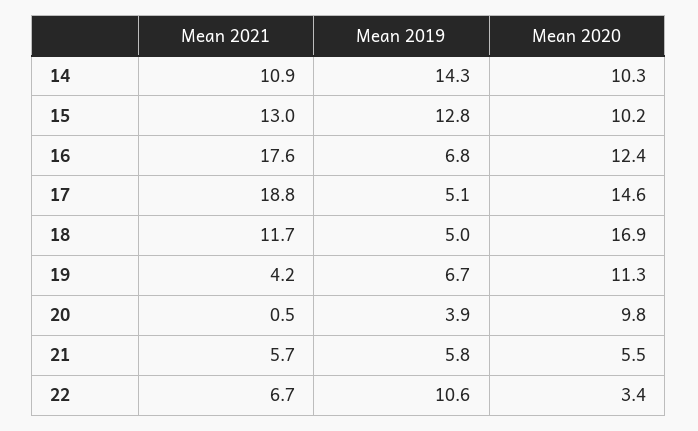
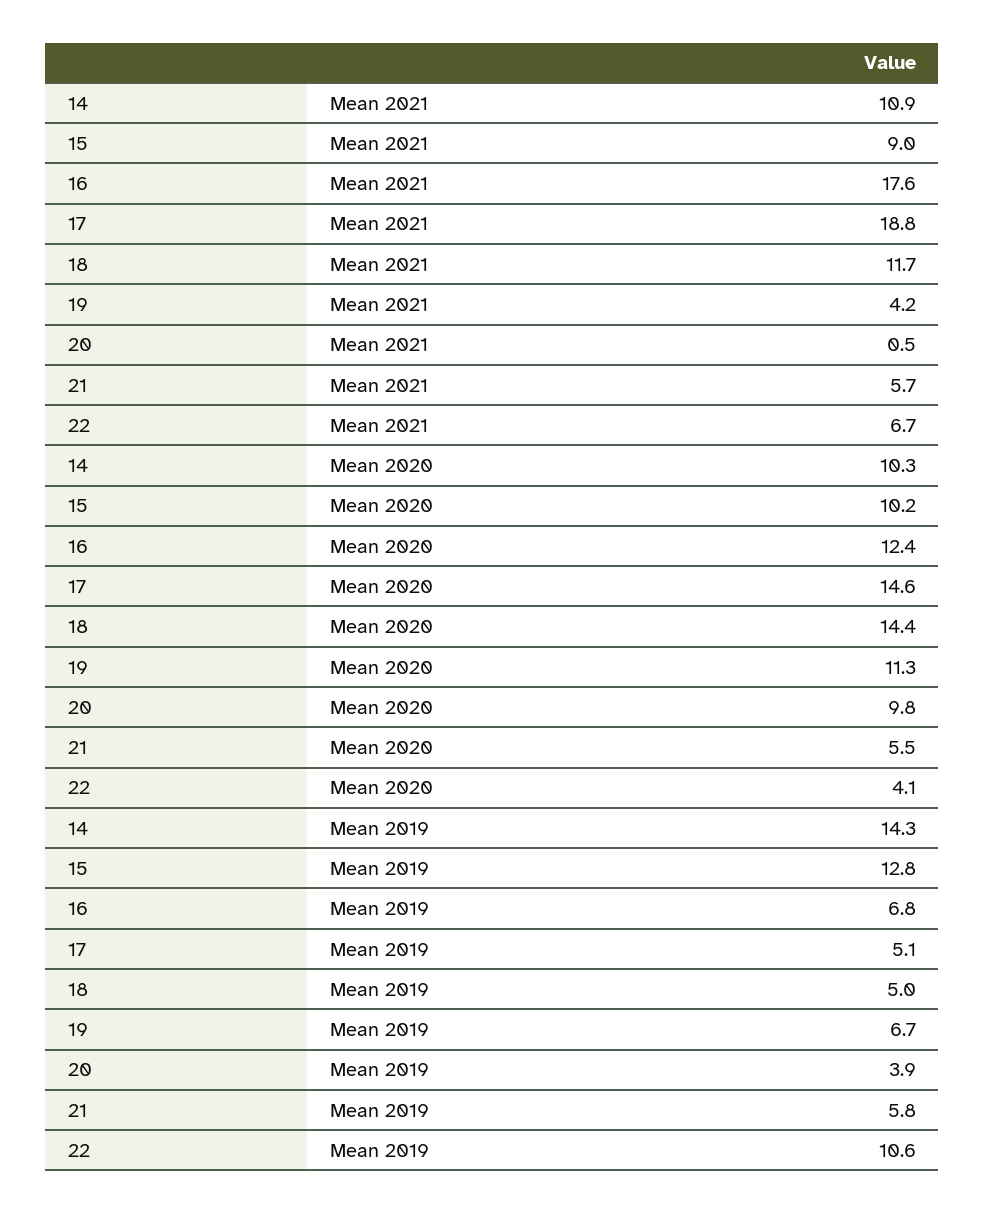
  {
    "Mean 2021": {
      "14": 10.9,
-     "15": 13,
+     "15": 9,
      "16": 17.6,
      "17": 18.8,
      "18": 11.7,
      "19": 4.2,
      "20": 0.5,
      "21": 5.7,
      "22": 6.7
    },
    "Mean 2019": {
      "14": 14.3,
      "15": 12.8,
      "16": 6.8,
      "17": 5.1,
      "18": 5,
      "19": 6.7,
      "20": 3.9,
      "21": 5.8,
      "22": 10.6
    },
    "Mean 2020": {
      "14": 10.3,
      "15": 10.2,
      "16": 12.4,
      "17": 14.6,
-     "18": 16.9,
+     "18": 14.4,
      "19": 11.3,
      "20": 9.8,
      "21": 5.5,
-     "22": 3.4
+     "22": 4.1
    }
  }

